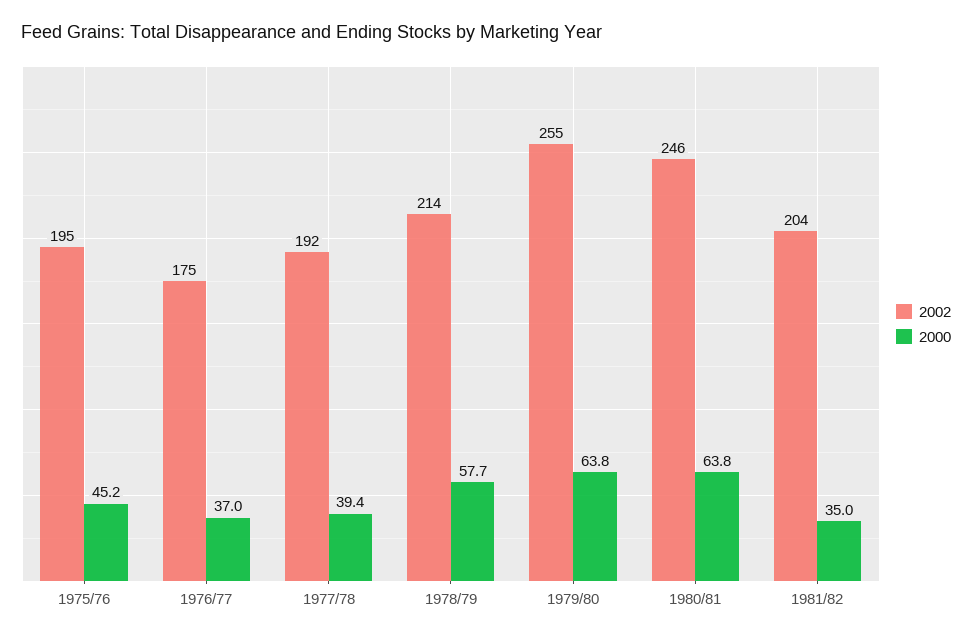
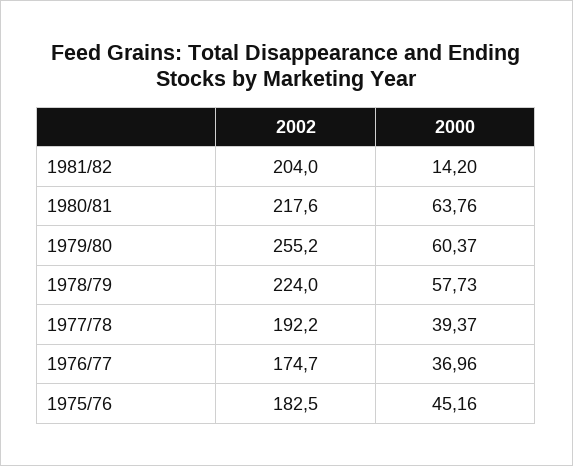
  {
    "2002": {
-     "1975/76": 195,
+     "1975/76": 182.5,
      "1976/77": 174.7,
      "1977/78": 192.2,
-     "1978/79": 214,
+     "1978/79": 224,
      "1979/80": 255.2,
-     "1980/81": 246,
+     "1980/81": 217.6,
      "1981/82": 204
    },
    "2000": {
      "1975/76": 45.16,
      "1976/77": 36.96,
      "1977/78": 39.37,
      "1978/79": 57.73,
-     "1979/80": 63.8,
+     "1979/80": 60.37,
      "1980/81": 63.76,
-     "1981/82": 35
+     "1981/82": 14.2
    }
  }

